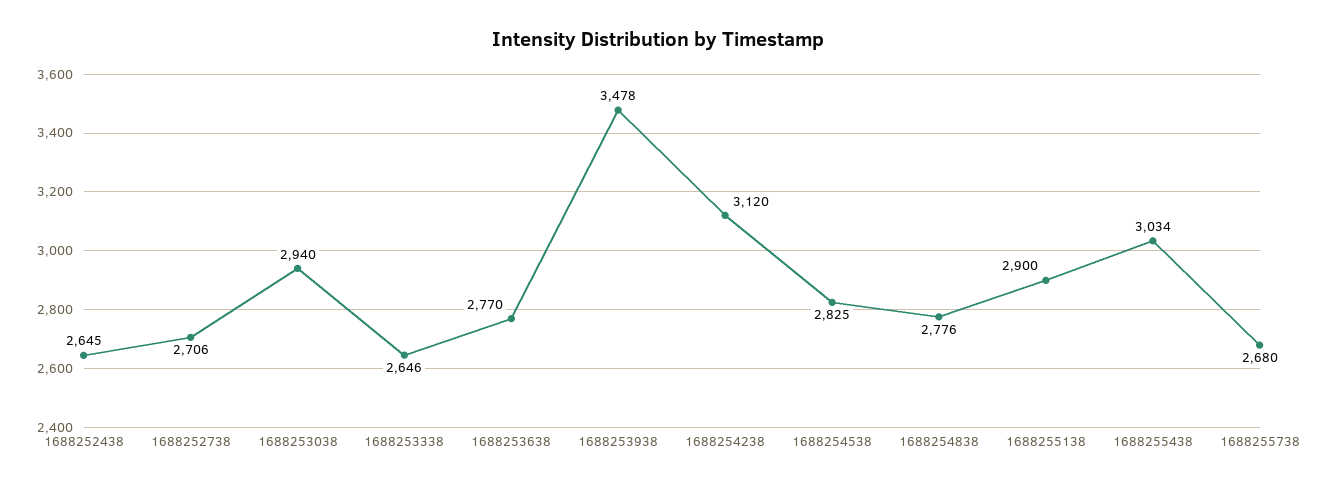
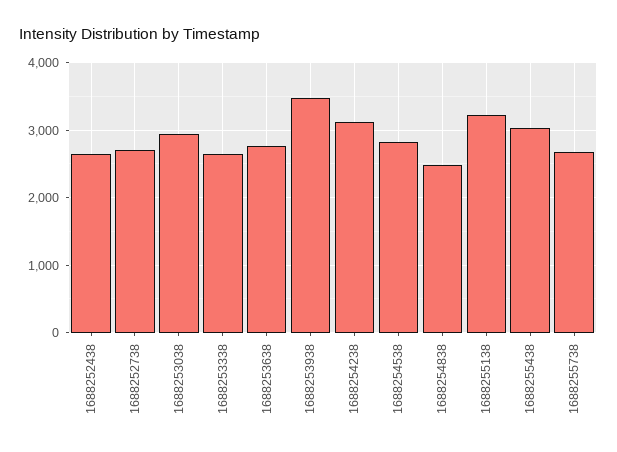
  {
    "1688252438": 2645,
    "1688252738": 2706,
    "1688253038": 2940,
    "1688253338": 2646,
    "1688253638": 2770,
    "1688253938": 3478,
    "1688254238": 3120,
    "1688254538": 2825,
-   "1688254838": 2776,
+   "1688254838": 2500,
-   "1688255138": 2900,
+   "1688255138": 3200,
    "1688255438": 3034,
    "1688255738": 2680
  }

